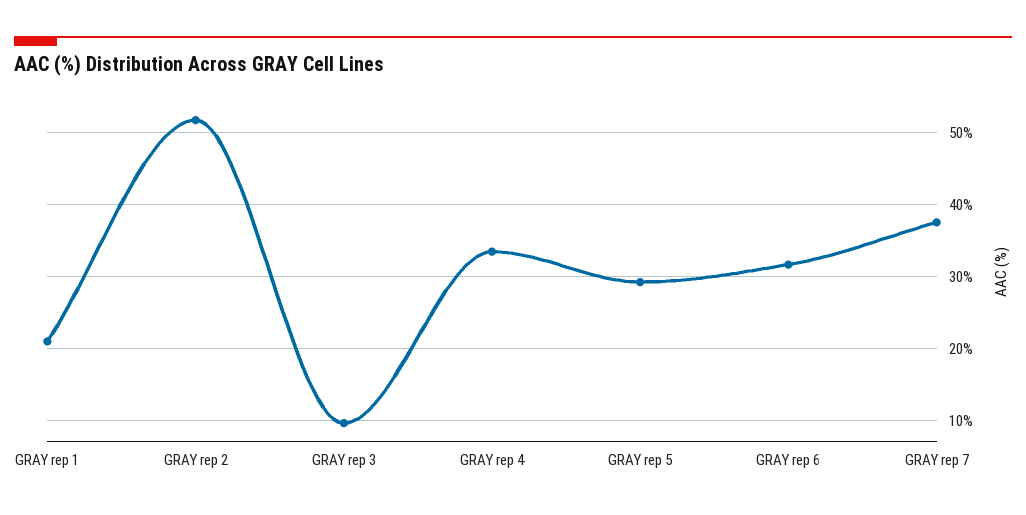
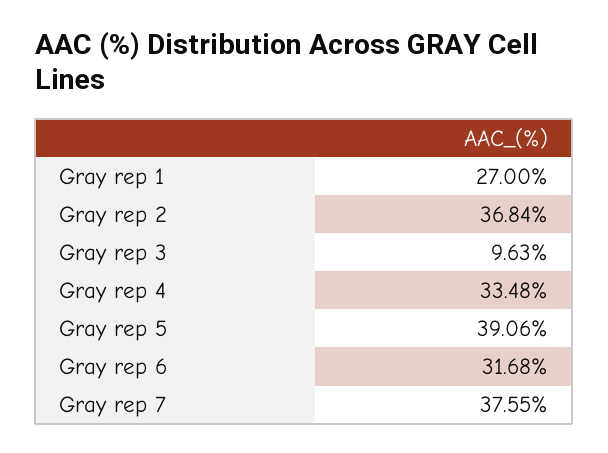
  {
-   "GRAY rep 1": 21,
+   "GRAY rep 1": 27,
-   "GRAY rep 2": 52,
+   "GRAY rep 2": 36.84,
    "GRAY rep 3": 9.63,
    "GRAY rep 4": 33.48,
-   "GRAY rep 5": 29,
+   "GRAY rep 5": 39.06,
    "GRAY rep 6": 31.68,
    "GRAY rep 7": 37.55
  }

